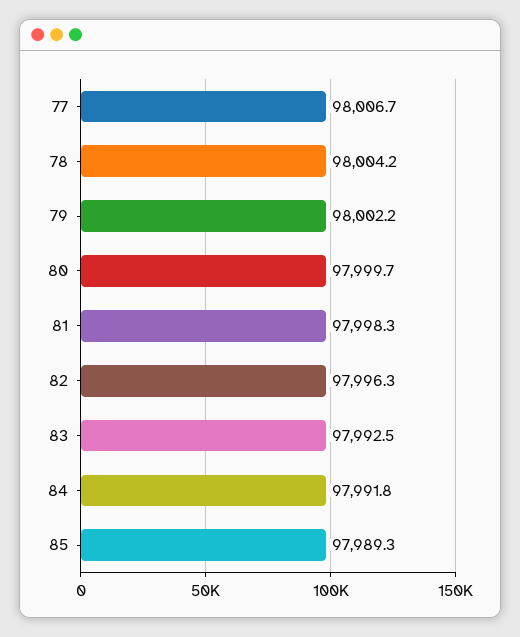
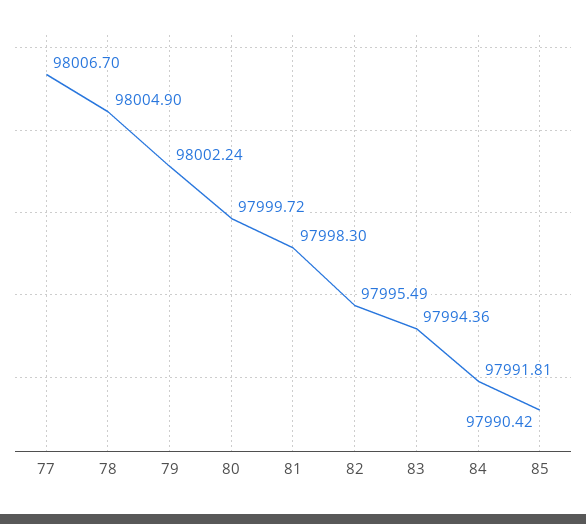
  {
    "77": 98006.7,
-   "78": 98004.2,
+   "78": 98004.9,
    "79": 98002.24,
    "80": 97999.72,
    "81": 97998.3,
-   "82": 97996.3,
+   "82": 97995.49,
-   "83": 97992.5,
+   "83": 97994.36,
    "84": 97991.81,
-   "85": 97989.3
+   "85": 97990.42
  }

